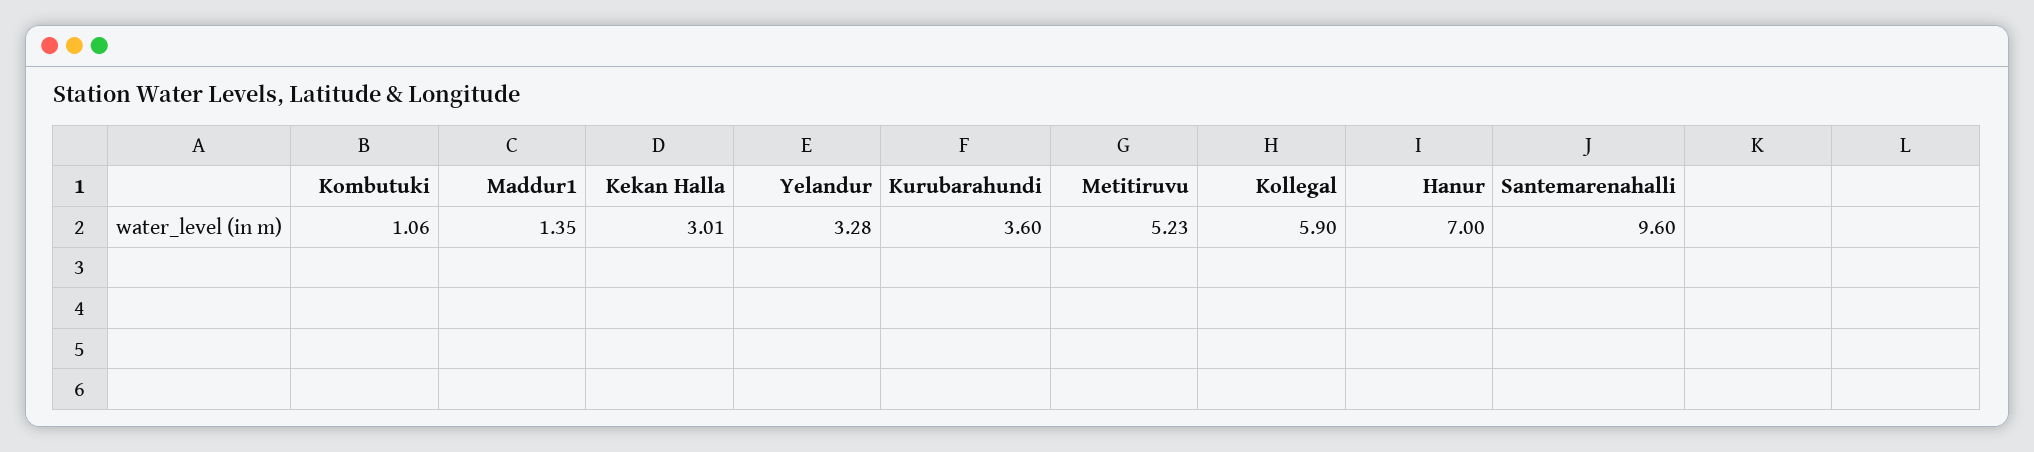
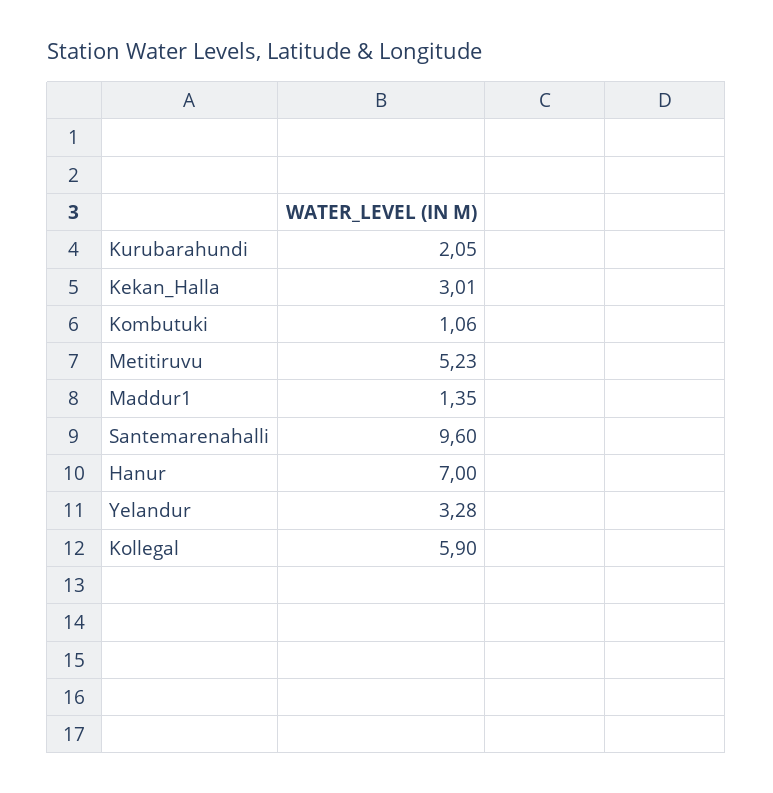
  {
    "Kombutuki": 1.06,
    "Maddur1": 1.35,
    "Kekan Halla": 3.01,
    "Yelandur": 3.28,
-   "Kurubarahundi": 3.6,
+   "Kurubarahundi": 2.05,
    "Metitiruvu": 5.23,
    "Kollegal": 5.9,
    "Hanur": 7,
    "Santemarenahalli": 9.6
  }

